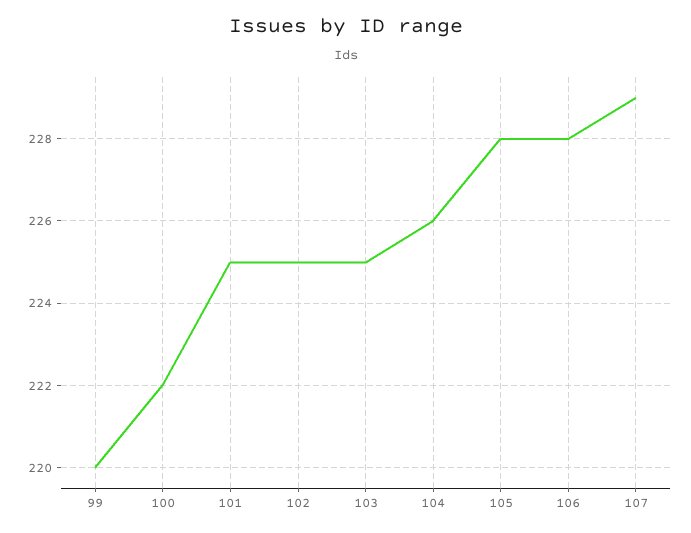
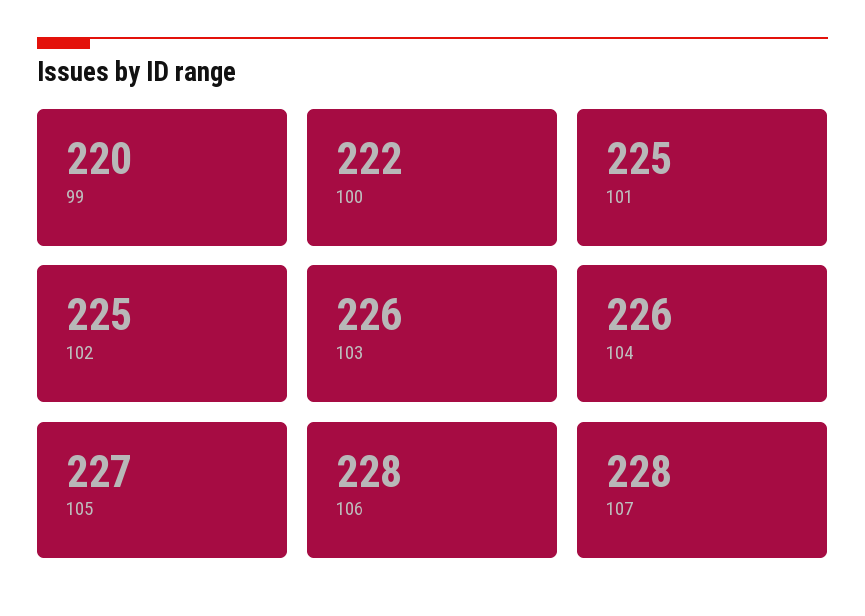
  {
    "99": 220,
    "100": 222,
    "101": 225,
    "102": 225,
-   "103": 225,
+   "103": 226,
    "104": 226,
-   "105": 228,
+   "105": 227,
    "106": 228,
-   "107": 229
+   "107": 228
  }

